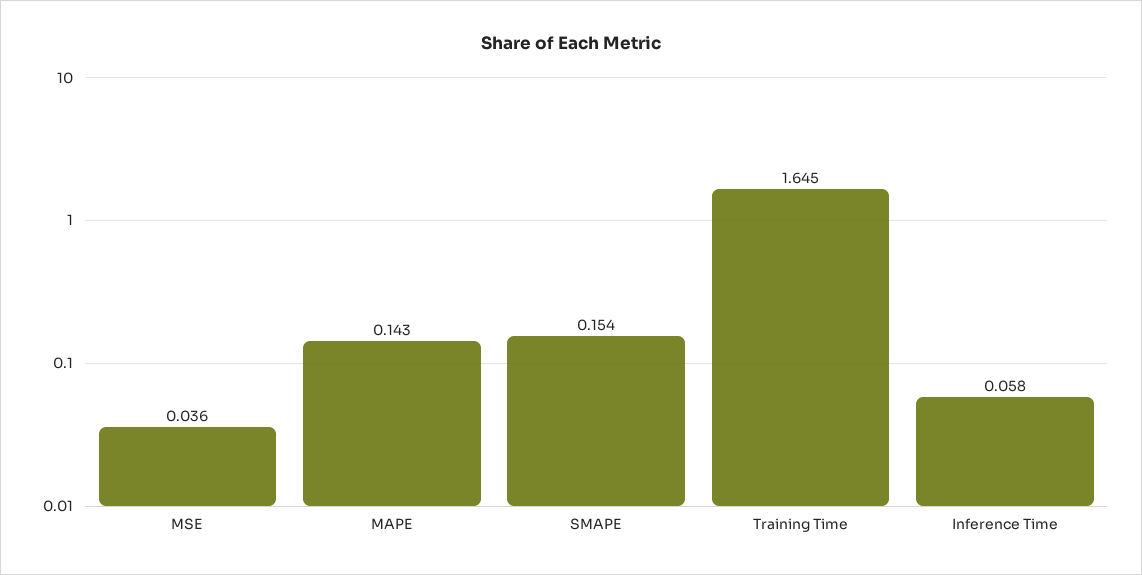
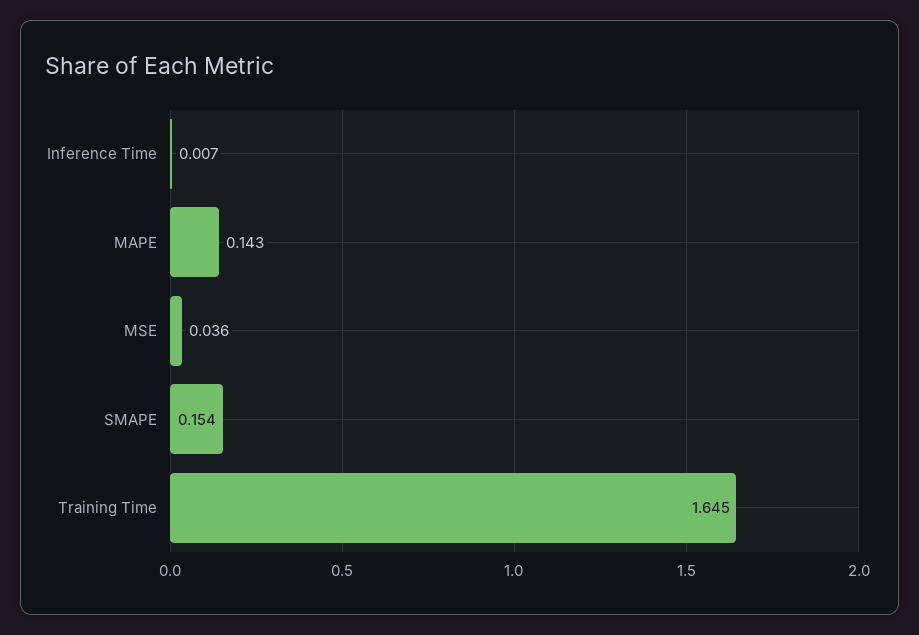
  {
    "MSE": 0.036,
    "MAPE": 0.143,
    "SMAPE": 0.154,
    "Training Time": 1.645,
-   "Inference Time": 0.058
+   "Inference Time": 0.007
  }

